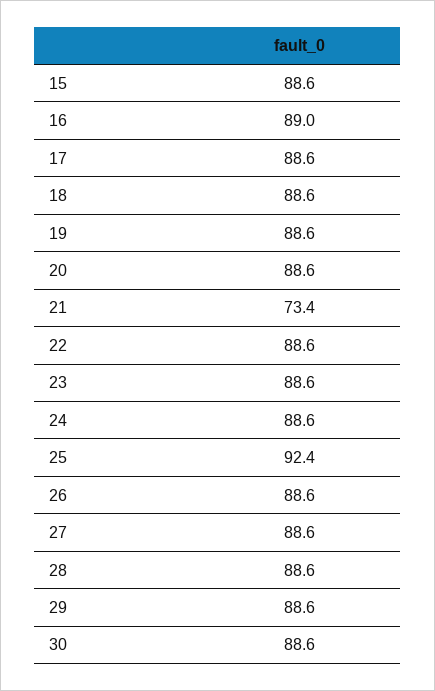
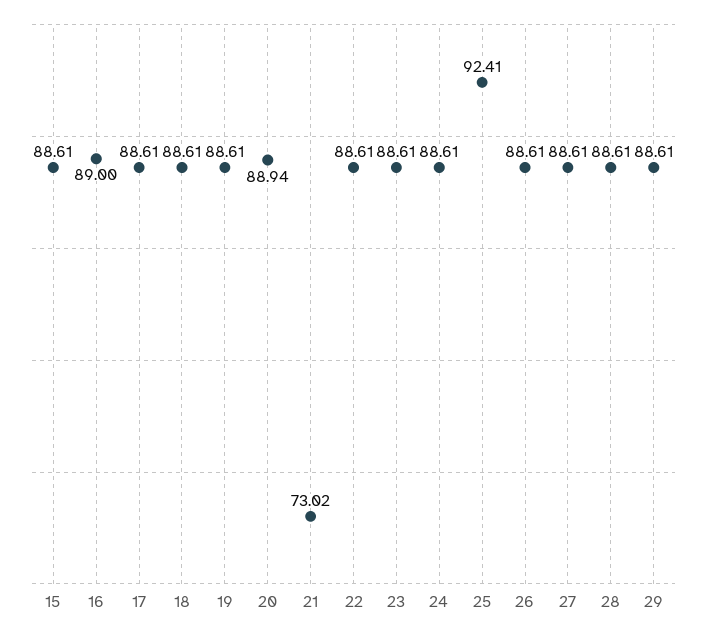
  {
    "15": 88.61,
    "16": 89,
    "17": 88.61,
    "18": 88.61,
    "19": 88.61,
-   "20": 88.6,
+   "20": 88.94,
-   "21": 73.4,
+   "21": 73.02,
    "22": 88.61,
    "23": 88.61,
    "24": 88.61,
    "25": 92.41,
    "26": 88.61,
    "27": 88.61,
    "28": 88.61,
-   "29": 88.61,
+   "29": 88.61
-   "30": 88.6
  }

